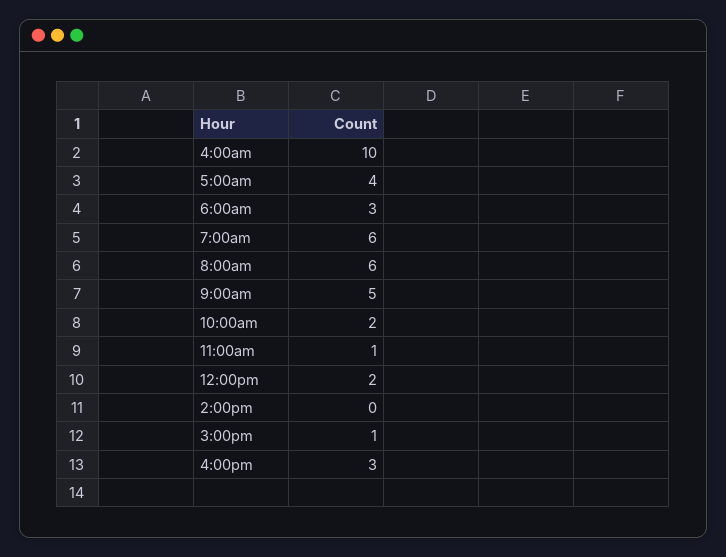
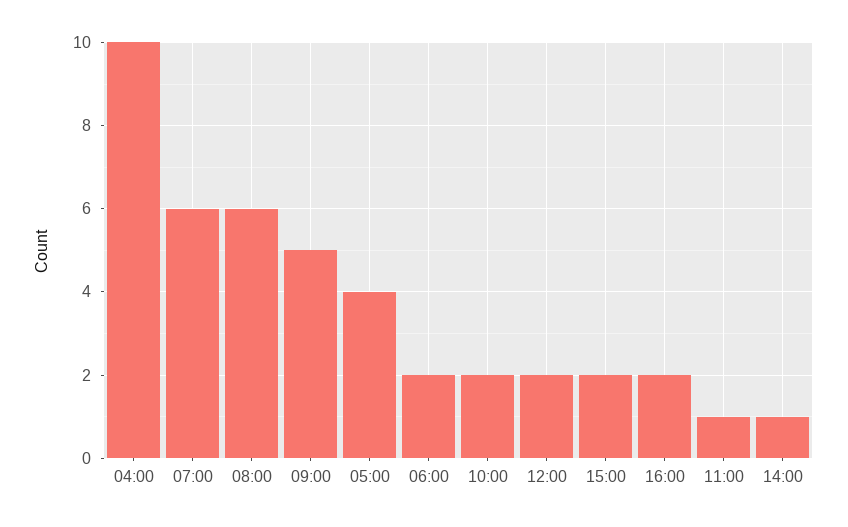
  {
    "4:00am": 10,
    "5:00am": 4,
-   "6:00am": 3,
+   "6:00am": 2,
    "7:00am": 6,
    "8:00am": 6,
    "9:00am": 5,
    "10:00am": 2,
    "11:00am": 1,
    "12:00pm": 2,
-   "2:00pm": 0,
+   "2:00pm": 1,
-   "3:00pm": 1,
+   "3:00pm": 2,
-   "4:00pm": 3
+   "4:00pm": 2
  }

